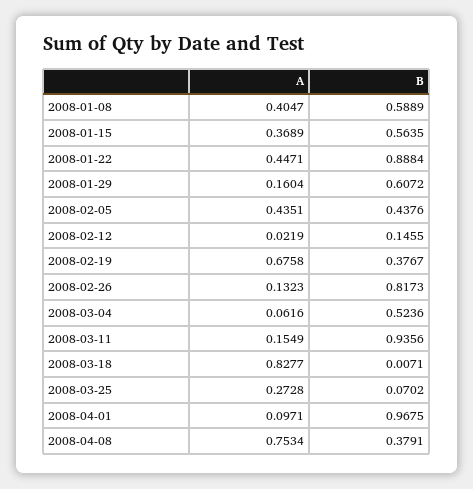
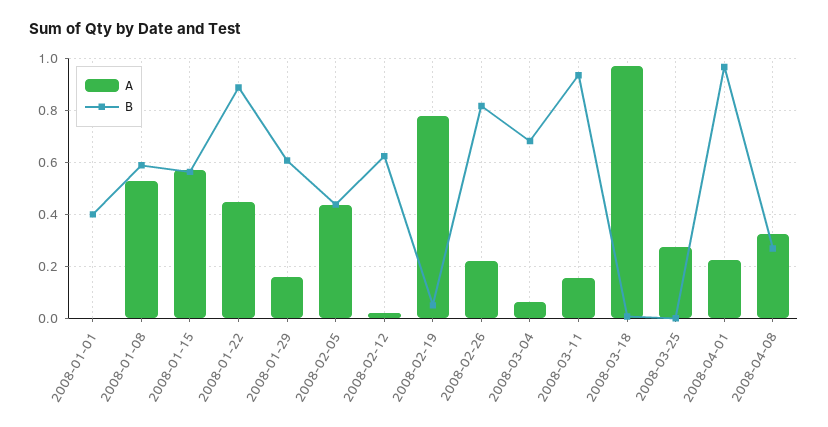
  {
    "A": {
-     "2008-01-08": 0.4047,
+     "2008-01-08": 0.525,
-     "2008-01-15": 0.3689,
+     "2008-01-15": 0.575,
      "2008-01-22": 0.4471,
      "2008-01-29": 0.1604,
      "2008-02-05": 0.4351,
      "2008-02-12": 0.0219,
-     "2008-02-19": 0.6758,
+     "2008-02-19": 0.775,
-     "2008-02-26": 0.1323,
+     "2008-02-26": 0.225,
      "2008-03-04": 0.0616,
      "2008-03-11": 0.1549,
-     "2008-03-18": 0.8277,
+     "2008-03-18": 0.975,
      "2008-03-25": 0.2728,
-     "2008-04-01": 0.0971,
+     "2008-04-01": 0.225,
-     "2008-04-08": 0.7534
+     "2008-04-08": 0.325,
+     "2008-01-01": 0
    },
    "B": {
      "2008-01-08": 0.5889,
      "2008-01-15": 0.5635,
      "2008-01-22": 0.8884,
      "2008-01-29": 0.6072,
      "2008-02-05": 0.4376,
-     "2008-02-12": 0.1455,
+     "2008-02-12": 0.625,
-     "2008-02-19": 0.3767,
+     "2008-02-19": 0.05,
      "2008-02-26": 0.8173,
-     "2008-03-04": 0.5236,
+     "2008-03-04": 0.675,
      "2008-03-11": 0.9356,
      "2008-03-18": 0.0071,
-     "2008-03-25": 0.0702,
+     "2008-03-25": 0,
      "2008-04-01": 0.9675,
-     "2008-04-08": 0.3791
+     "2008-04-08": 0.275,
+     "2008-01-01": 0.4
    }
  }

